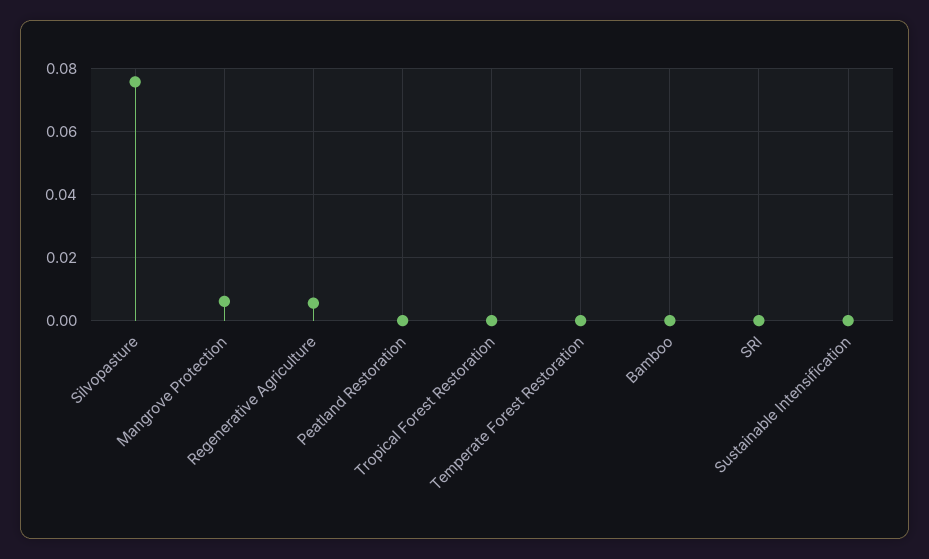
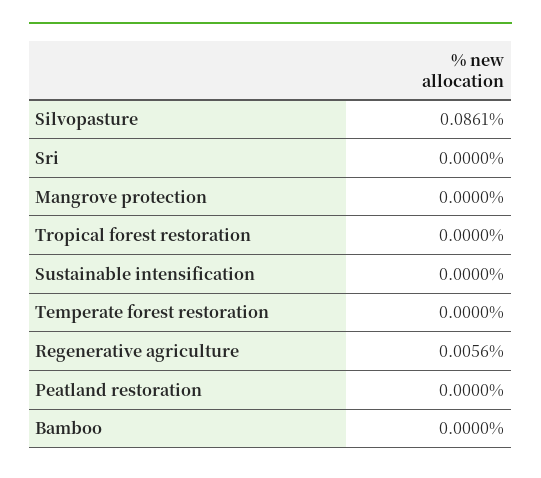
  {
-   "Silvopasture": 0.076,
+   "Silvopasture": 0.0861,
-   "Mangrove Protection": 0.006,
+   "Mangrove Protection": 0,
    "Regenerative Agriculture": 0.0056,
    "Peatland Restoration": 0,
    "Tropical Forest Restoration": 0,
    "Temperate Forest Restoration": 0,
    "Bamboo": 0,
    "SRI": 0,
    "Sustainable Intensification": 0
  }

